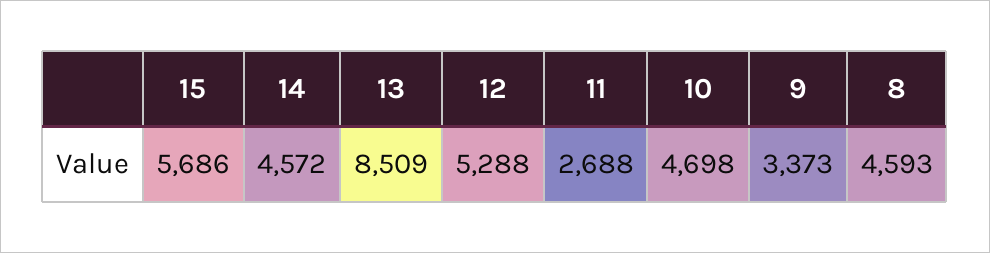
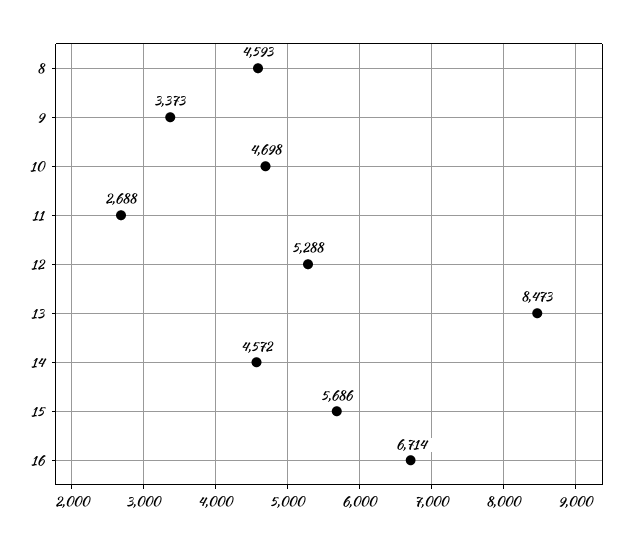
  {
    "15": 5686,
    "14": 4572,
-   "13": 8509,
+   "13": 8473,
    "12": 5288,
    "11": 2688,
    "10": 4698,
    "9": 3373,
-   "8": 4593
+   "8": 4593,
+   "16": 6714
  }

